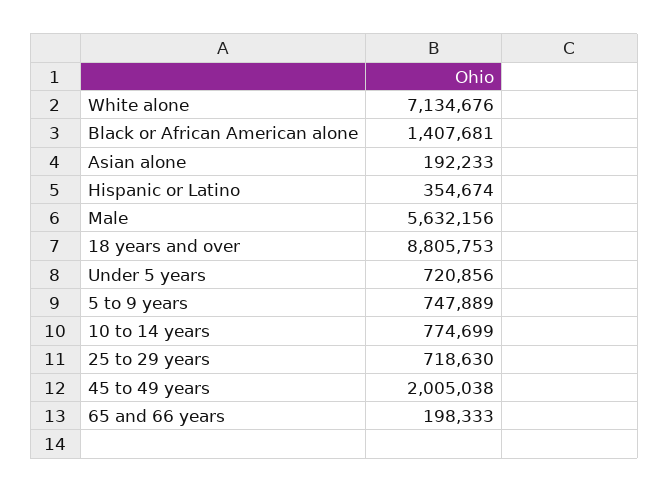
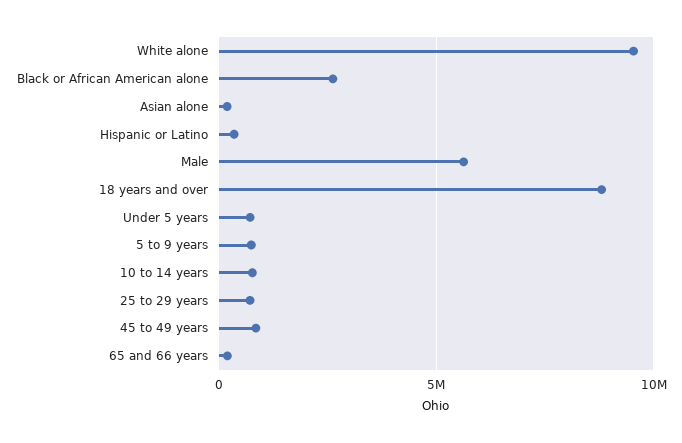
  {
-   "White alone": 7134676,
+   "White alone": 9500000,
-   "Black or African American alone": 1407681,
+   "Black or African American alone": 2500000,
    "Asian alone": 192233,
    "Hispanic or Latino": 354674,
    "Male": 5632156,
    "18 years and over": 8805753,
    "Under 5 years": 720856,
    "5 to 9 years": 747889,
    "10 to 14 years": 774699,
    "25 to 29 years": 718630,
-   "45 to 49 years": 2005038,
+   "45 to 49 years": 1000000,
    "65 and 66 years": 198333
  }

